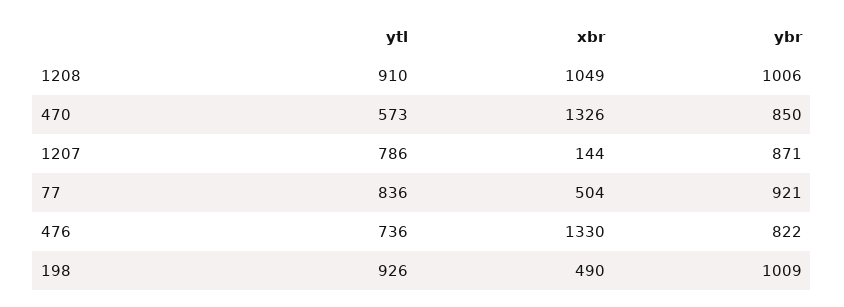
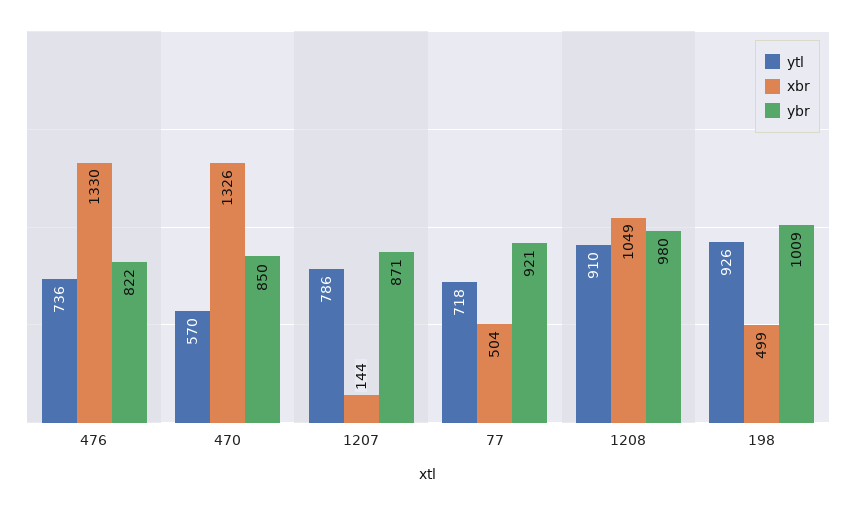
  {
    "ytl": {
      "1208": 910,
-     "470": 573,
+     "470": 570,
      "1207": 786,
-     "77": 836,
+     "77": 718,
      "476": 736,
      "198": 926
    },
    "xbr": {
      "1208": 1049,
      "470": 1326,
      "1207": 144,
      "77": 504,
      "476": 1330,
-     "198": 490
+     "198": 499
    },
    "ybr": {
-     "1208": 1006,
+     "1208": 980,
      "470": 850,
      "1207": 871,
      "77": 921,
      "476": 822,
      "198": 1009
    }
  }

